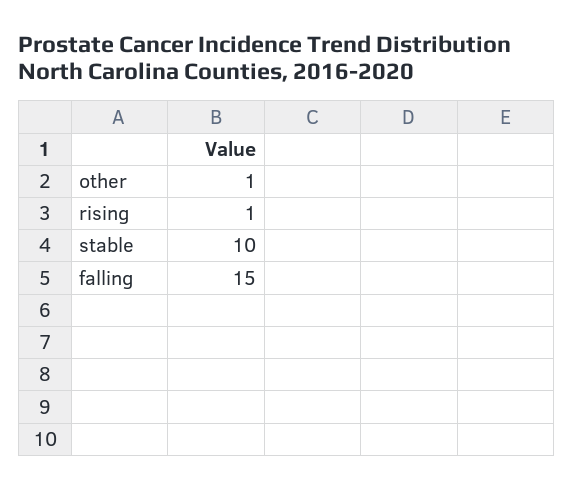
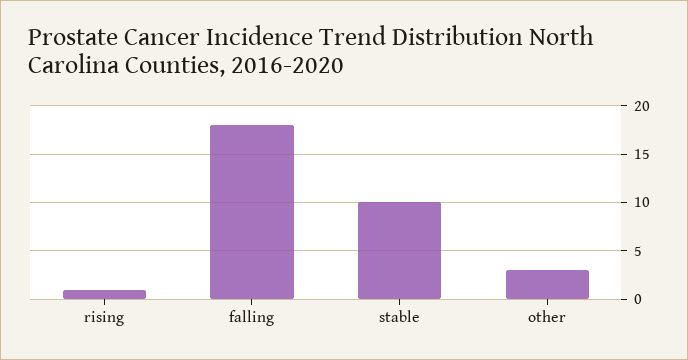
  {
-   "other": 1,
+   "other": 3,
    "rising": 1,
    "stable": 10,
-   "falling": 15
+   "falling": 18
  }

